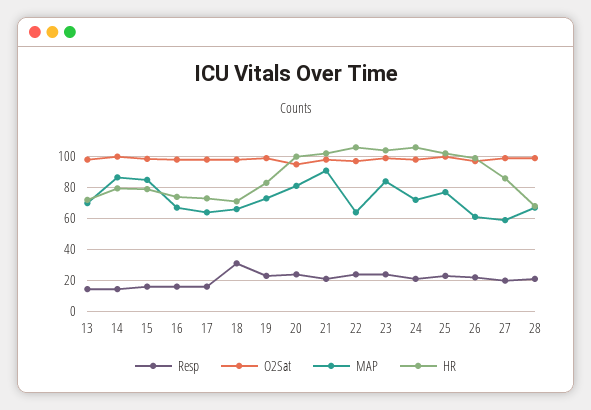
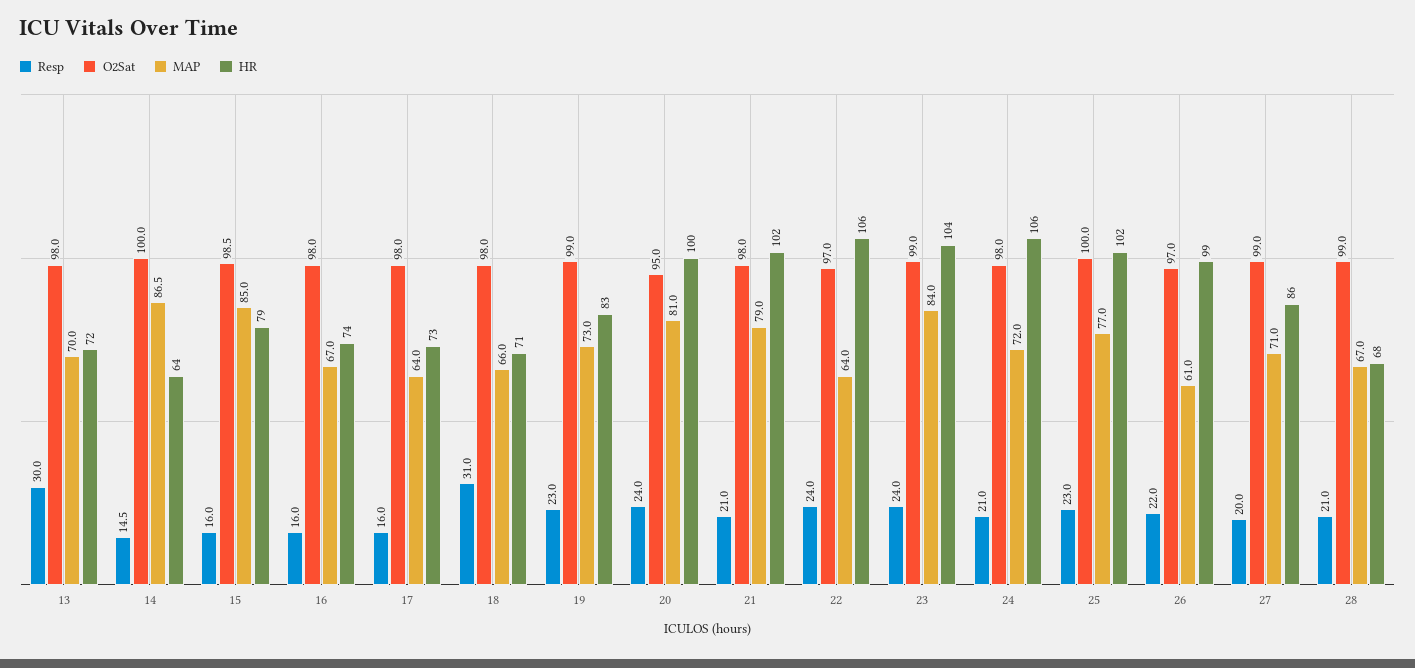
  {
    "Resp": {
-     "13": 15,
+     "13": 30,
      "14": 14.5,
      "15": 16,
      "16": 16,
      "17": 16,
      "18": 31,
      "19": 23,
      "20": 24,
      "21": 21,
      "22": 24,
      "23": 24,
      "24": 21,
      "25": 23,
      "26": 22,
      "27": 20,
      "28": 21
    },
    "O2Sat": {
      "13": 98,
      "14": 100,
      "15": 98.5,
      "16": 98,
      "17": 98,
      "18": 98,
      "19": 99,
      "20": 95,
      "21": 98,
      "22": 97,
      "23": 99,
      "24": 98,
      "25": 100,
      "26": 97,
      "27": 99,
      "28": 99
    },
    "MAP": {
      "13": 70,
      "14": 86.5,
      "15": 85,
      "16": 67,
      "17": 64,
      "18": 66,
      "19": 73,
      "20": 81,
-     "21": 90,
+     "21": 79,
      "22": 64,
      "23": 84,
      "24": 72,
      "25": 77,
      "26": 61,
-     "27": 60,
+     "27": 71,
      "28": 67
    },
    "HR": {
      "13": 72,
-     "14": 80,
+     "14": 64,
      "15": 79,
      "16": 74,
      "17": 73,
      "18": 71,
      "19": 83,
      "20": 100,
      "21": 102,
      "22": 106,
      "23": 104,
      "24": 106,
      "25": 102,
      "26": 99,
      "27": 86,
      "28": 68
    }
  }

